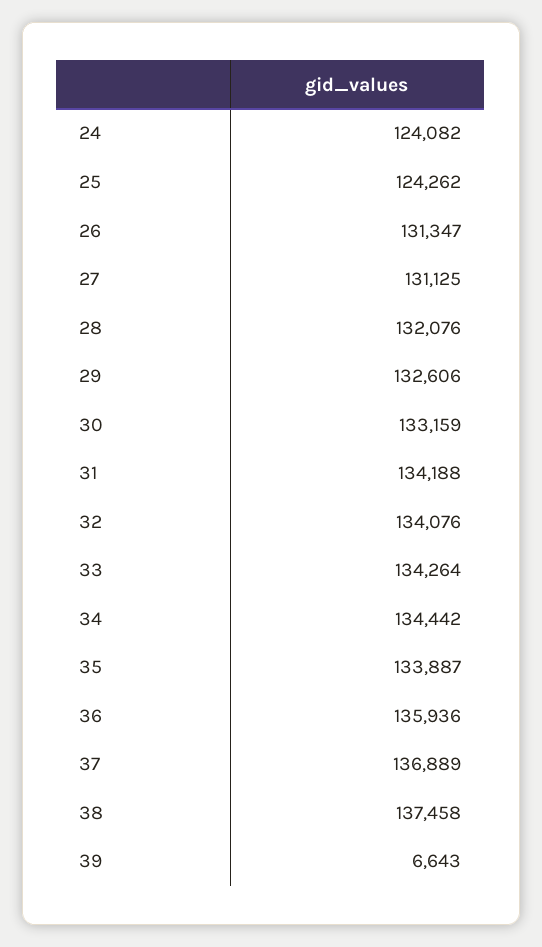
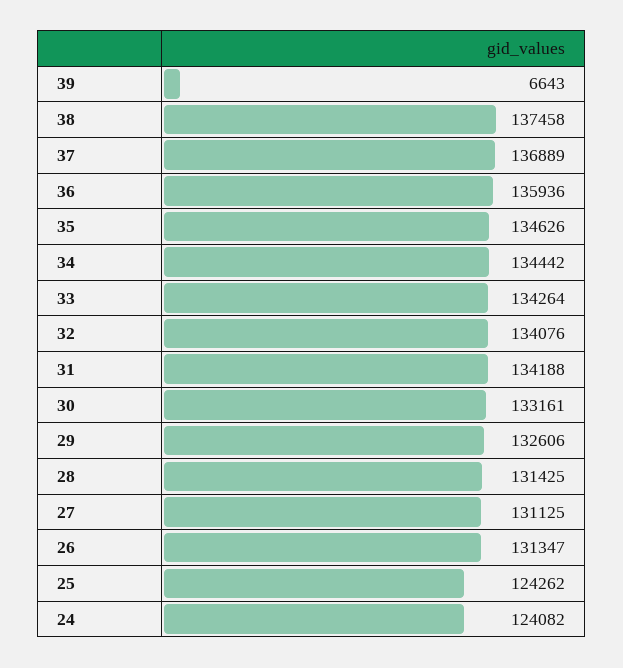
  {
    "24": 124082,
    "25": 124262,
    "26": 131347,
    "27": 131125,
-   "28": 132076,
+   "28": 131425,
    "29": 132606,
-   "30": 133159,
+   "30": 133161,
    "31": 134188,
    "32": 134076,
    "33": 134264,
    "34": 134442,
-   "35": 133887,
+   "35": 134626,
    "36": 135936,
    "37": 136889,
    "38": 137458,
    "39": 6643
  }

